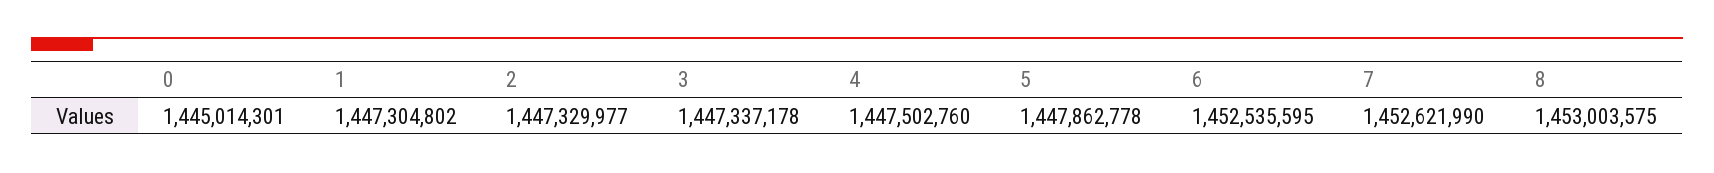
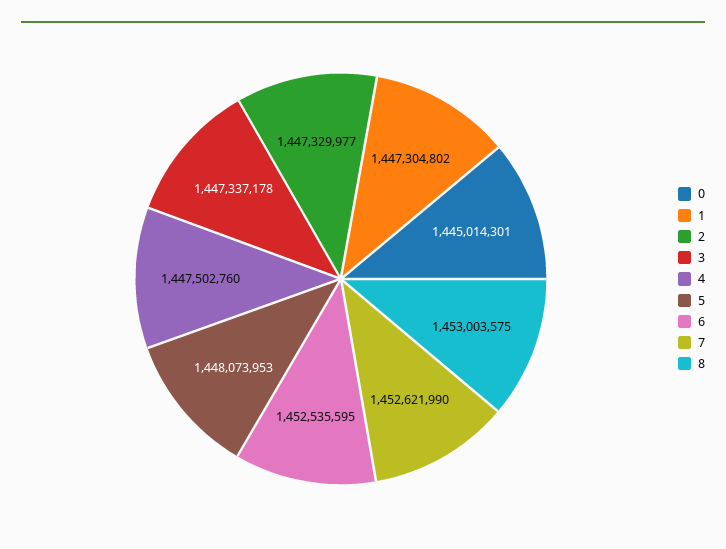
  {
    "0": 1445014301,
    "1": 1447304802,
    "2": 1447329977,
    "3": 1447337178,
    "4": 1447502760,
-   "5": 1447862778,
+   "5": 1448073953,
    "6": 1452535595,
    "7": 1452621990,
    "8": 1453003575
  }

